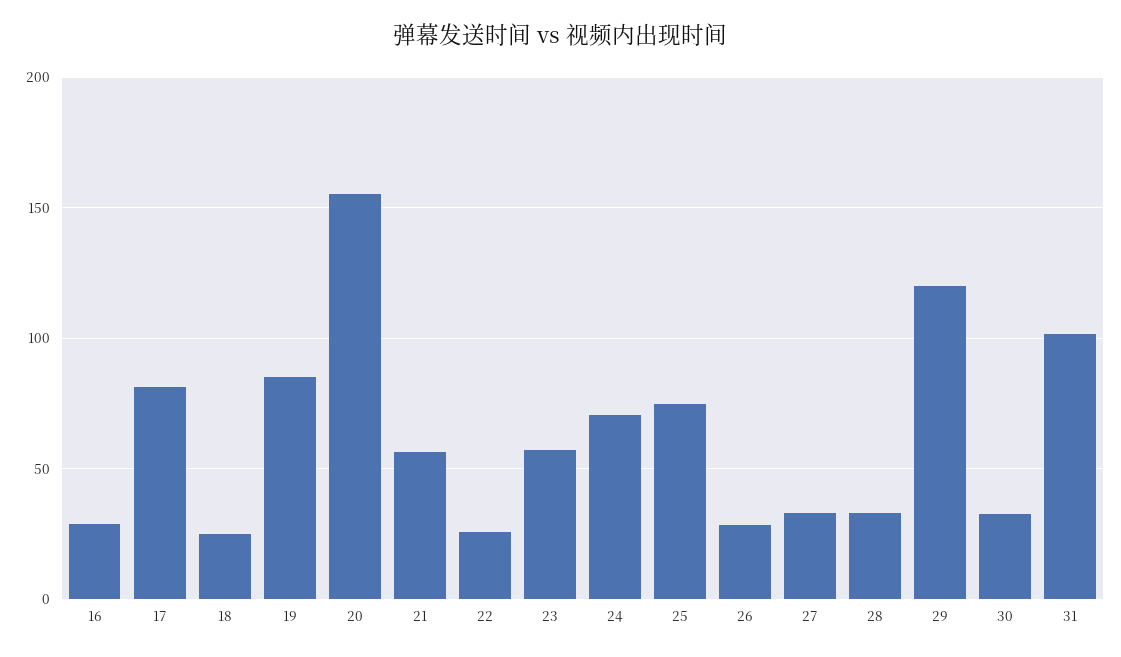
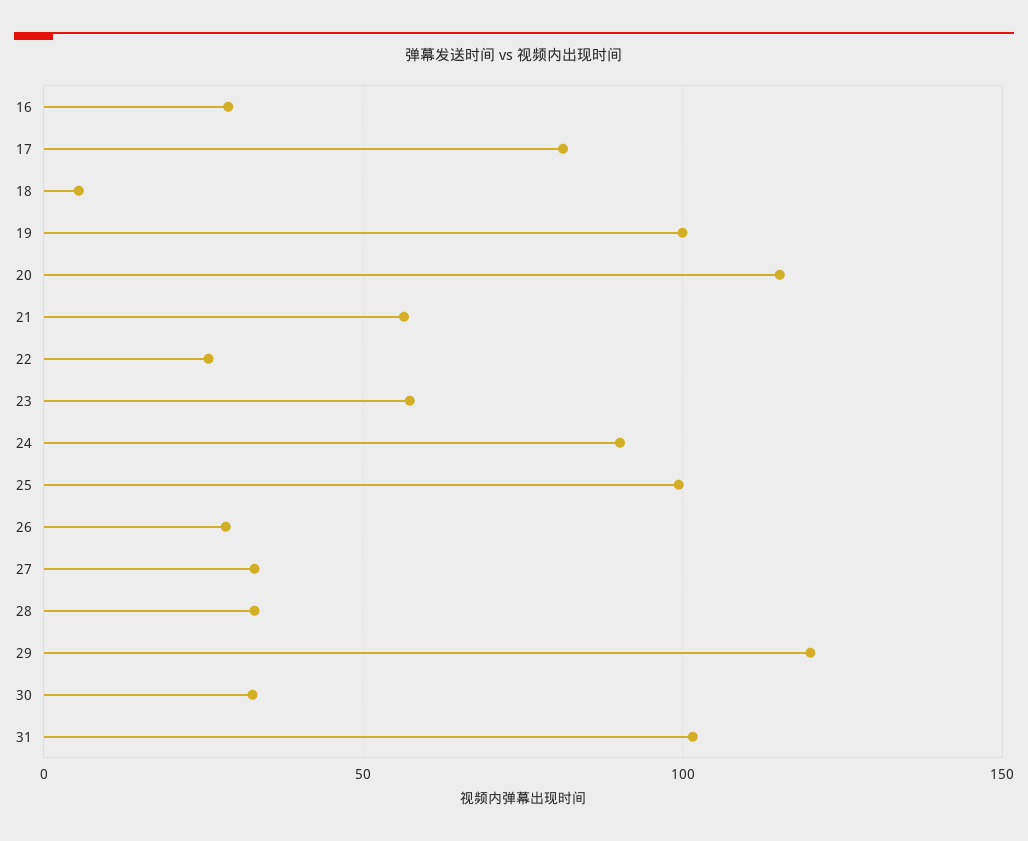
  {
    "16": 30,
    "17": 80,
-   "18": 25,
+   "18": 5,
-   "19": 85,
+   "19": 100,
-   "20": 155,
+   "20": 115,
    "21": 55,
    "22": 25,
    "23": 55,
-   "24": 70,
+   "24": 90,
-   "25": 75,
+   "25": 100,
    "26": 30,
    "27": 35,
    "28": 35,
    "29": 120,
    "30": 35,
    "31": 100
  }

